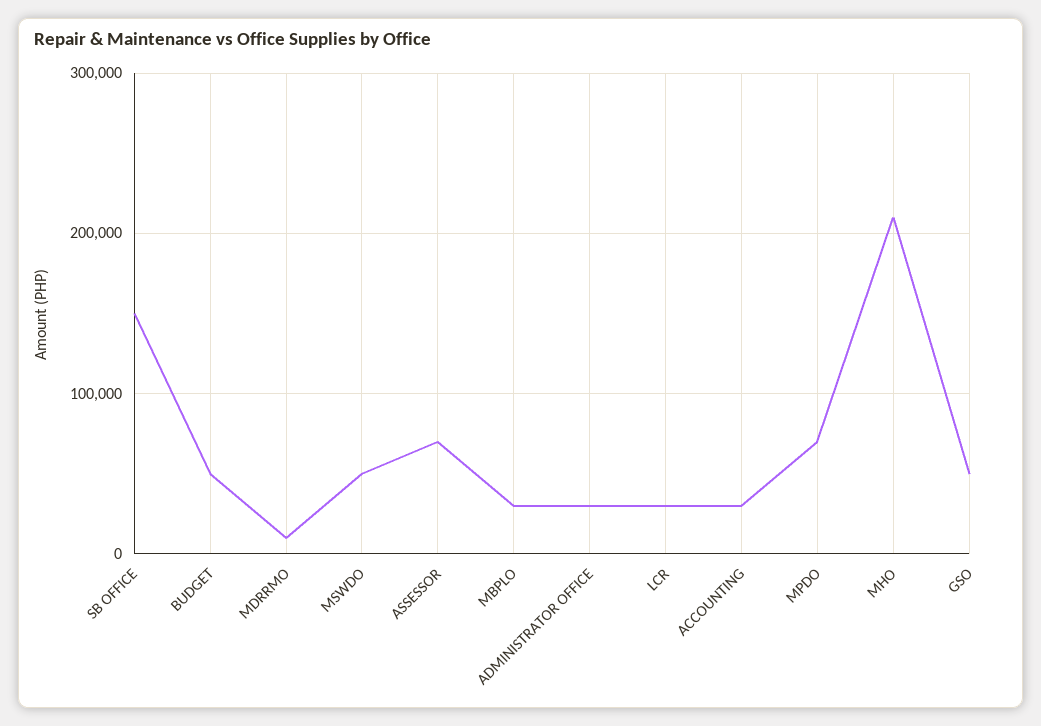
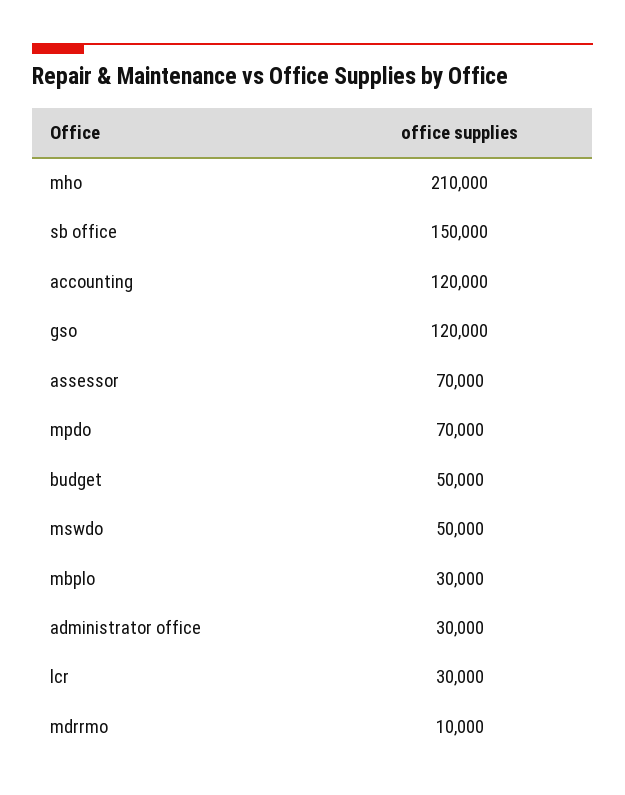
  {
    "SB OFFICE": 150000,
    "BUDGET": 50000,
    "MDRRMO": 10000,
    "MSWDO": 50000,
    "ASSESSOR": 70000,
    "MBPLO": 30000,
    "ADMINISTRATOR OFFICE": 30000,
    "LCR": 30000,
-   "ACCOUNTING": 30000,
+   "ACCOUNTING": 120000,
    "MPDO": 70000,
    "MHO": 210000,
-   "GSO": 50000
+   "GSO": 120000
  }

